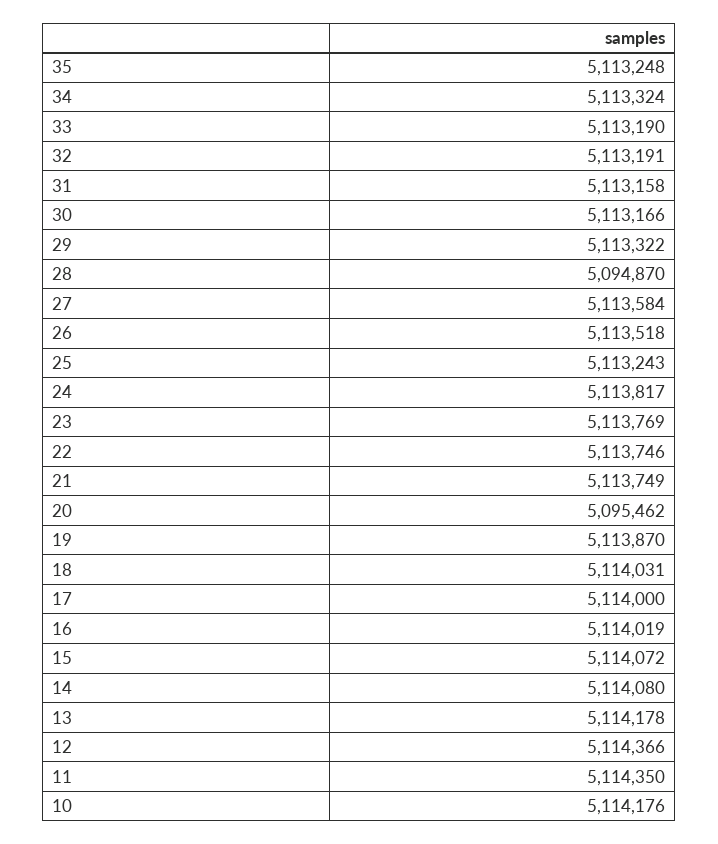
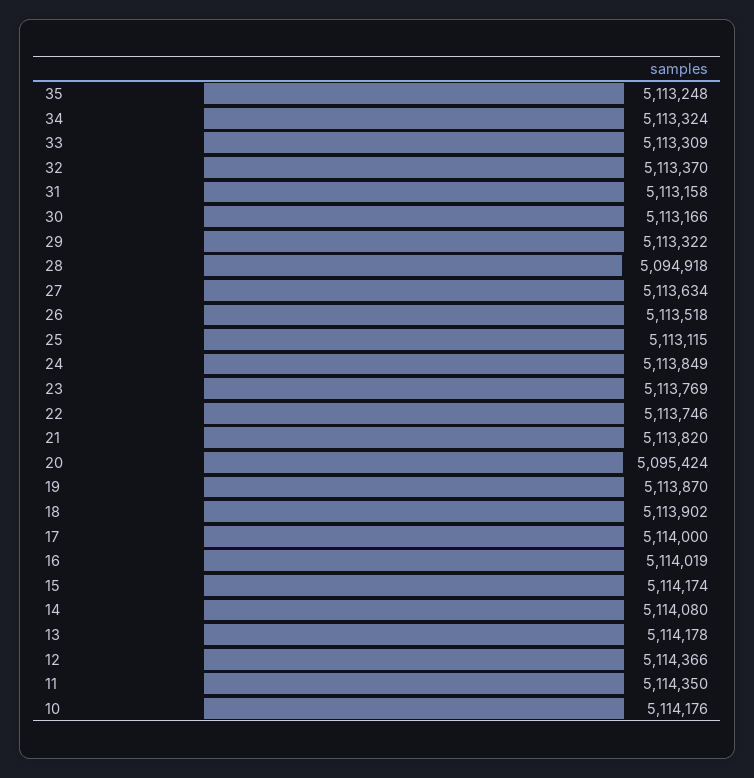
  {
    "35": 5113248,
    "34": 5113324,
-   "33": 5113190,
+   "33": 5113309,
-   "32": 5113191,
+   "32": 5113370,
    "31": 5113158,
    "30": 5113166,
    "29": 5113322,
-   "28": 5094870,
+   "28": 5094918,
-   "27": 5113584,
+   "27": 5113634,
    "26": 5113518,
-   "25": 5113243,
+   "25": 5113115,
-   "24": 5113817,
+   "24": 5113849,
    "23": 5113769,
    "22": 5113746,
-   "21": 5113749,
+   "21": 5113820,
-   "20": 5095462,
+   "20": 5095424,
    "19": 5113870,
-   "18": 5114031,
+   "18": 5113902,
    "17": 5114000,
    "16": 5114019,
-   "15": 5114072,
+   "15": 5114174,
    "14": 5114080,
    "13": 5114178,
    "12": 5114366,
    "11": 5114350,
    "10": 5114176
  }

